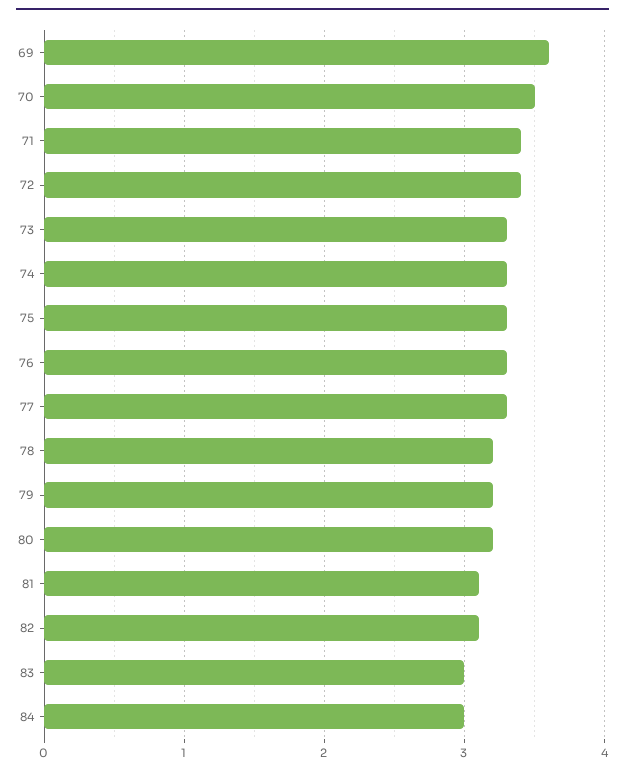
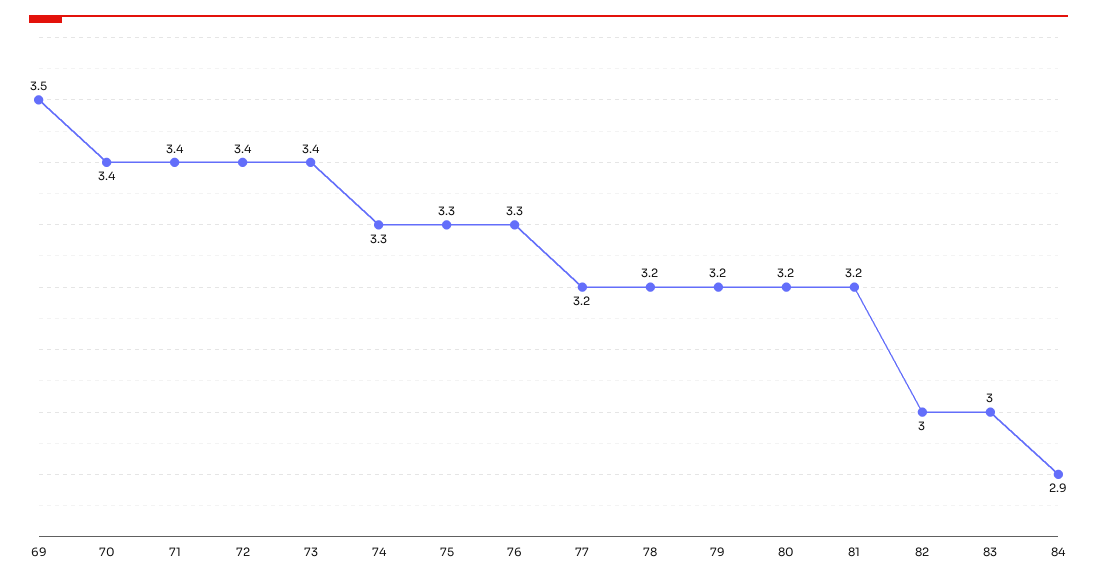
  {
-   "69": 3.6,
+   "69": 3.5,
-   "70": 3.5,
+   "70": 3.4,
    "71": 3.4,
    "72": 3.4,
-   "73": 3.3,
+   "73": 3.4,
    "74": 3.3,
    "75": 3.3,
    "76": 3.3,
-   "77": 3.3,
+   "77": 3.2,
    "78": 3.2,
    "79": 3.2,
    "80": 3.2,
-   "81": 3.1,
+   "81": 3.2,
-   "82": 3.1,
+   "82": 3,
    "83": 3,
-   "84": 3
+   "84": 2.9
  }

